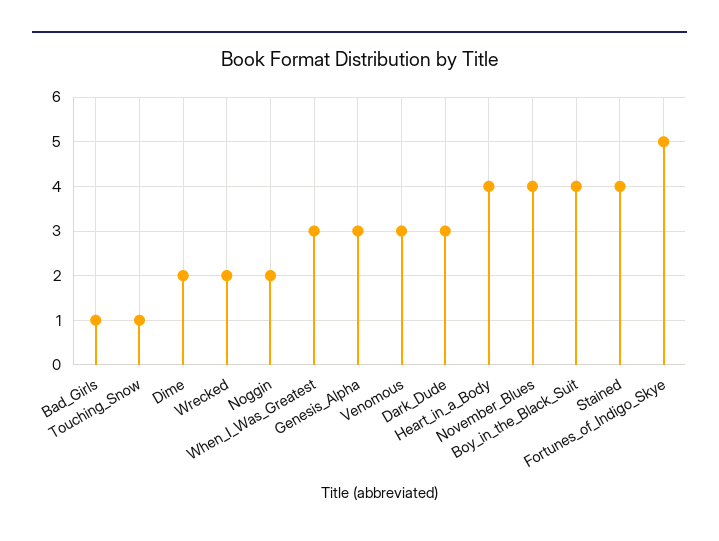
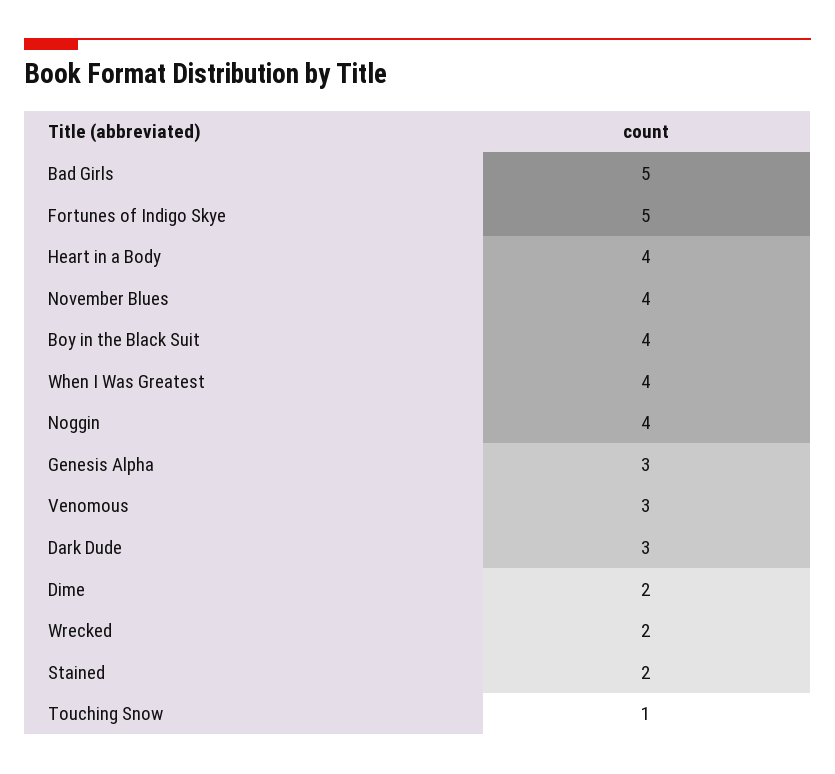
  {
-   "Bad_Girls": 1,
+   "Bad_Girls": 5,
    "Touching_Snow": 1,
    "Dime": 2,
    "Wrecked": 2,
-   "Noggin": 2,
+   "Noggin": 4,
-   "When_I_Was_Greatest": 3,
+   "When_I_Was_Greatest": 4,
    "Genesis_Alpha": 3,
    "Venomous": 3,
    "Dark_Dude": 3,
    "Heart_in_a_Body": 4,
    "November_Blues": 4,
    "Boy_in_the_Black_Suit": 4,
-   "Stained": 4,
+   "Stained": 2,
    "Fortunes_of_Indigo_Skye": 5
  }

